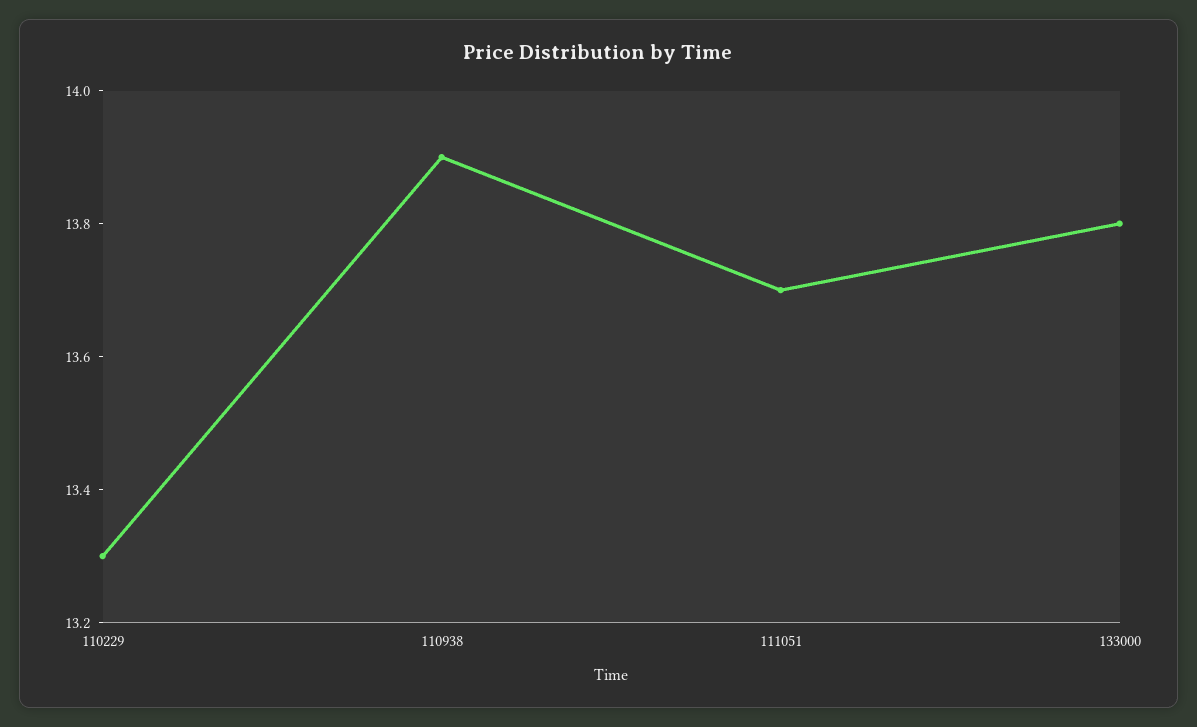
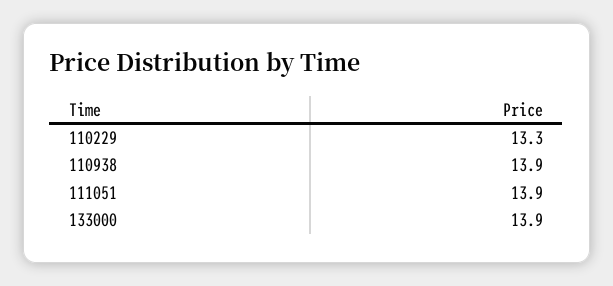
  {
    "110229": 13.3,
    "110938": 13.9,
-   "111051": 13.7,
+   "111051": 13.9,
-   "133000": 13.8
+   "133000": 13.9
  }

